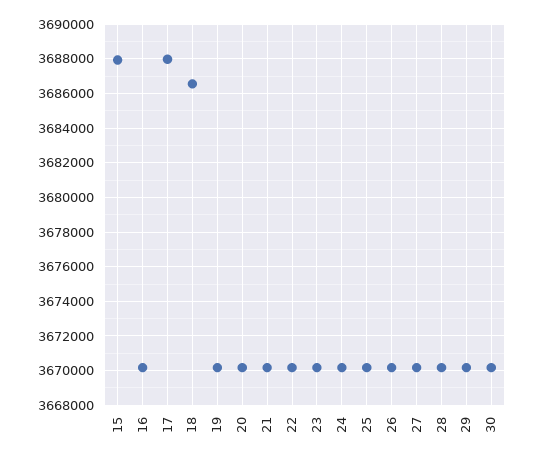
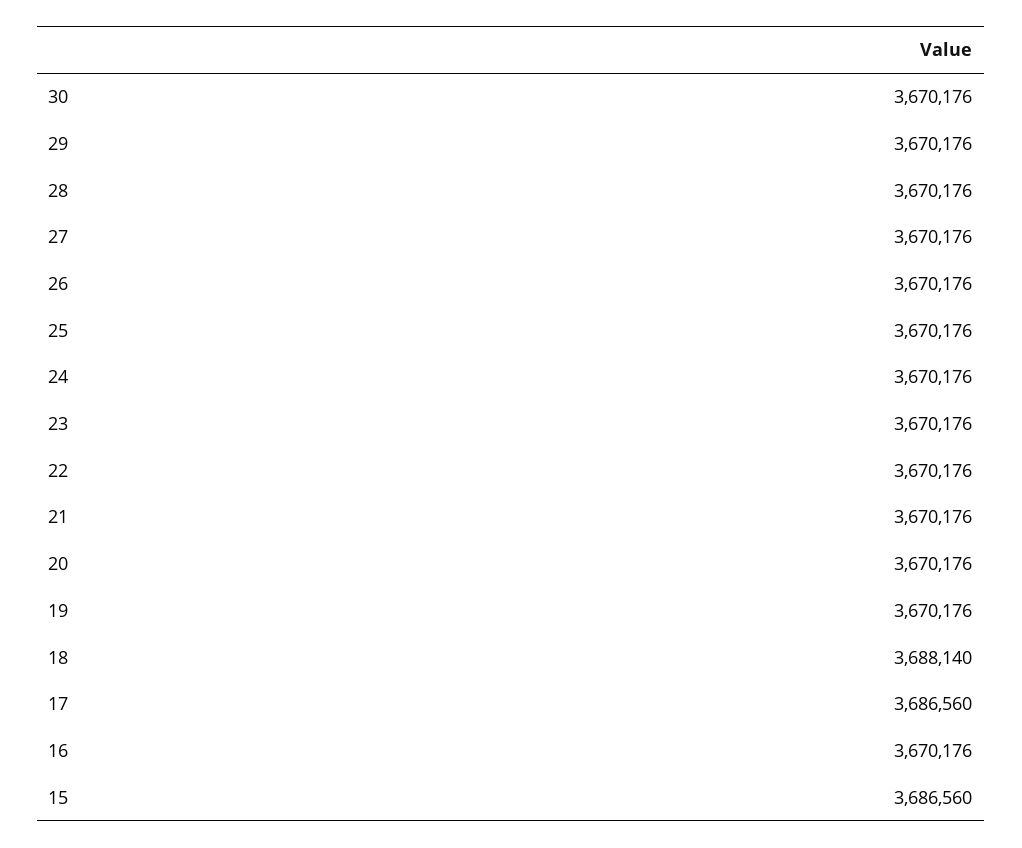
  {
-   "15": 3688000,
+   "15": 3686560,
    "16": 3670176,
-   "17": 3688000,
+   "17": 3686560,
-   "18": 3686500,
+   "18": 3688140,
    "19": 3670176,
    "20": 3670176,
    "21": 3670176,
    "22": 3670176,
    "23": 3670176,
    "24": 3670176,
    "25": 3670176,
    "26": 3670176,
    "27": 3670176,
    "28": 3670176,
    "29": 3670176,
    "30": 3670176
  }

